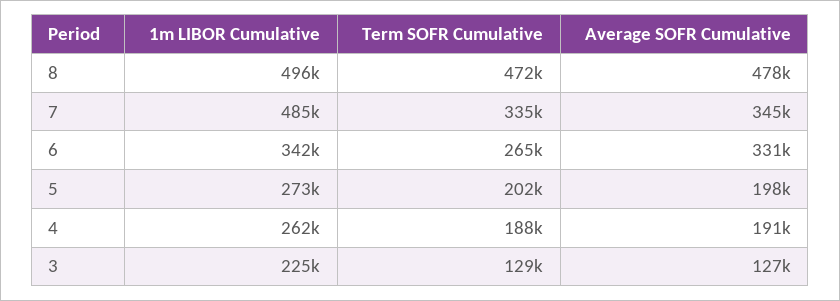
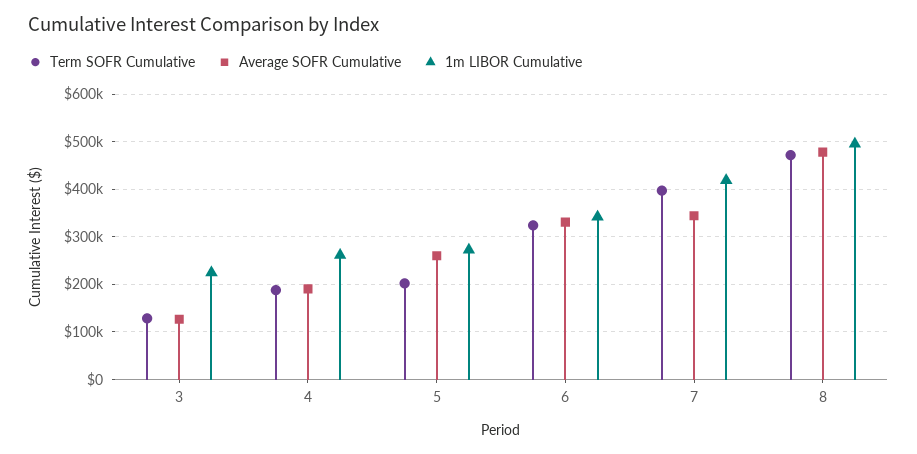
  {
    "1m LIBOR Cumulative": {
      "8": 496000,
-     "7": 485000,
+     "7": 420000,
      "6": 342000,
      "5": 273000,
      "4": 262000,
      "3": 225000
    },
    "Term SOFR Cumulative": {
      "8": 472000,
-     "7": 335000,
+     "7": 400000,
-     "6": 265000,
+     "6": 320000,
      "5": 202000,
      "4": 188000,
      "3": 129000
    },
    "Average SOFR Cumulative": {
      "8": 478000,
      "7": 345000,
      "6": 331000,
-     "5": 198000,
+     "5": 260000,
      "4": 191000,
      "3": 127000
    }
  }

